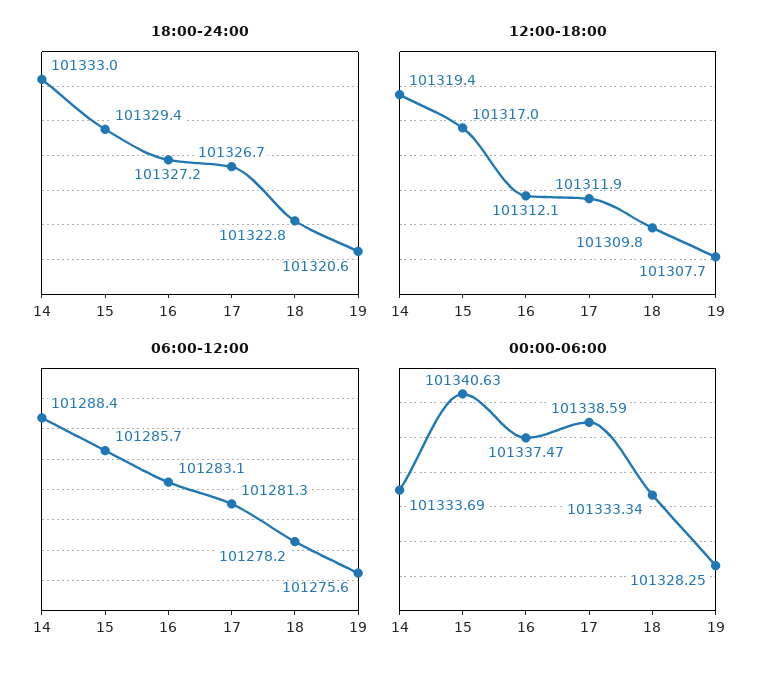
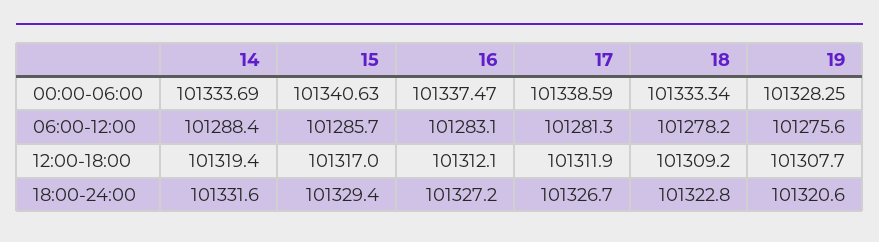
  {
    "18:00-24:00": {
-     "14": 101333,
+     "14": 101331.6,
      "15": 101329.4,
      "16": 101327.2,
      "17": 101326.7,
      "18": 101322.8,
      "19": 101320.6
    },
    "12:00-18:00": {
      "14": 101319.4,
      "15": 101317,
      "16": 101312.1,
      "17": 101311.9,
-     "18": 101309.8,
+     "18": 101309.2,
      "19": 101307.7
    },
    "06:00-12:00": {
      "14": 101288.4,
      "15": 101285.7,
      "16": 101283.1,
      "17": 101281.3,
      "18": 101278.2,
      "19": 101275.6
    },
    "00:00-06:00": {
      "14": 101333.69,
      "15": 101340.63,
      "16": 101337.47,
      "17": 101338.59,
      "18": 101333.34,
      "19": 101328.25
    }
  }

